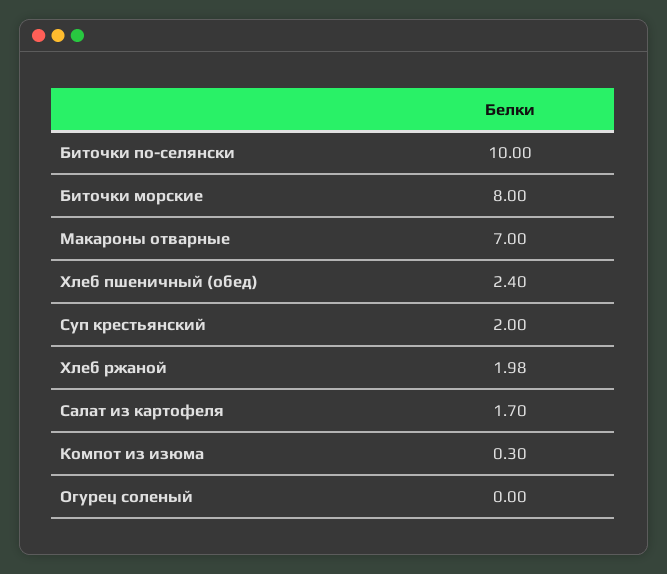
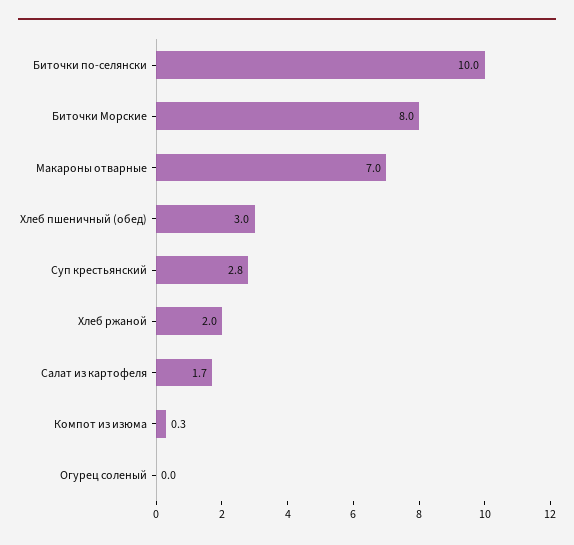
  {
    "Биточки по-селянски": 10,
    "Биточки морские": 8,
    "Макароны отварные": 7,
-   "Хлеб пшеничный (обед)": 2.4,
+   "Хлеб пшеничный (обед)": 3,
-   "Суп крестьянский": 2,
+   "Суп крестьянский": 2.8,
    "Хлеб ржаной": 1.98,
    "Салат из картофеля": 1.7,
    "Компот из изюма": 0.3,
    "Огурец соленый": 0
  }

